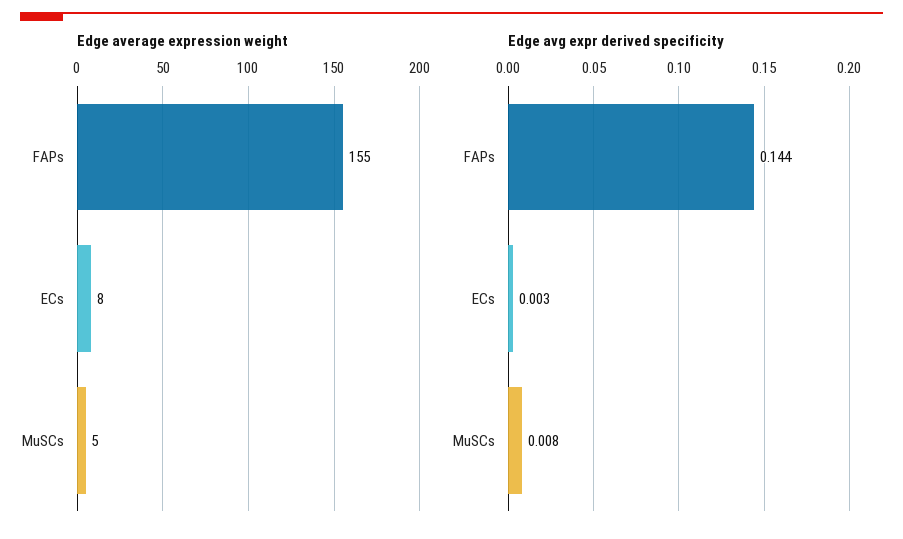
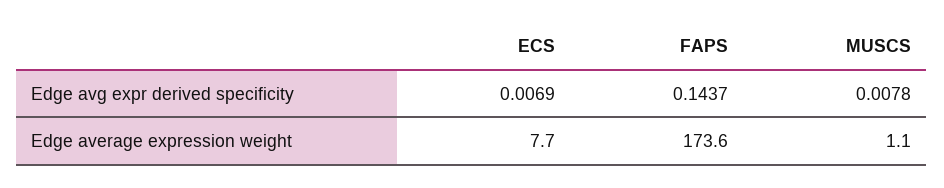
  {
    "Edge average expression weight": {
-     "FAPs": 155,
+     "FAPs": 173.6,
      "ECs": 7.7,
-     "MuSCs": 5
+     "MuSCs": 1.1
    },
    "Edge avg expr derived specificity": {
      "FAPs": 0.1437,
-     "ECs": 0.003,
+     "ECs": 0.0069,
      "MuSCs": 0.0078
    }
  }

